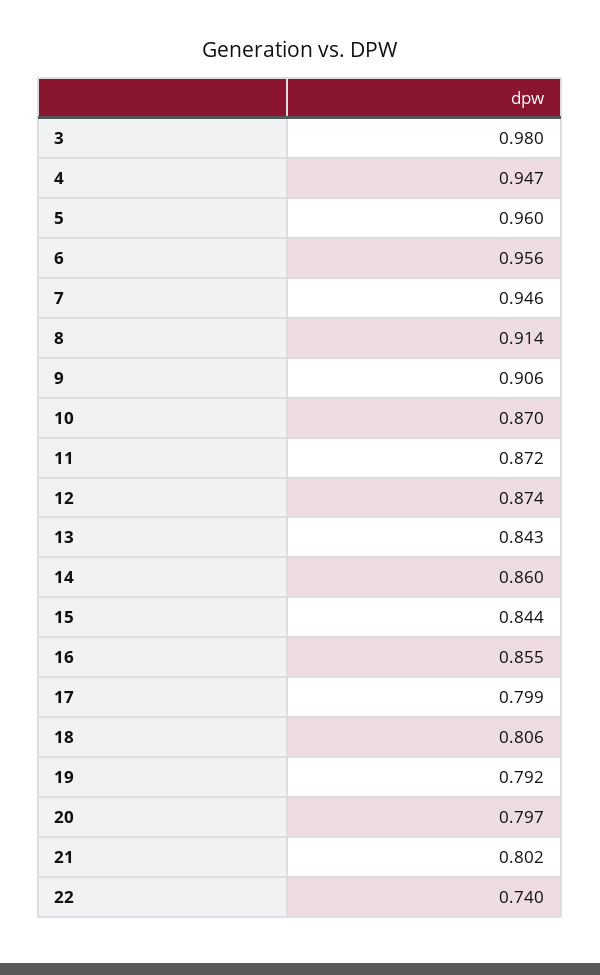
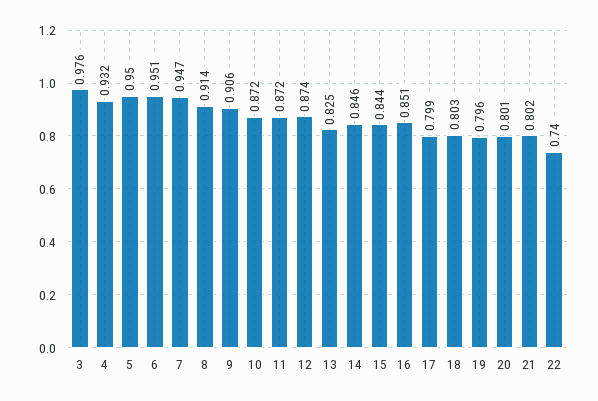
  {
-   "3": 0.98,
+   "3": 0.976,
-   "4": 0.947,
+   "4": 0.932,
-   "5": 0.96,
+   "5": 0.95,
-   "6": 0.956,
+   "6": 0.951,
-   "7": 0.946,
+   "7": 0.947,
    "8": 0.914,
    "9": 0.906,
-   "10": 0.87,
+   "10": 0.872,
    "11": 0.872,
    "12": 0.874,
-   "13": 0.843,
+   "13": 0.825,
-   "14": 0.86,
+   "14": 0.846,
    "15": 0.844,
-   "16": 0.855,
+   "16": 0.851,
    "17": 0.799,
-   "18": 0.806,
+   "18": 0.803,
-   "19": 0.792,
+   "19": 0.796,
-   "20": 0.797,
+   "20": 0.801,
    "21": 0.802,
    "22": 0.74
  }

